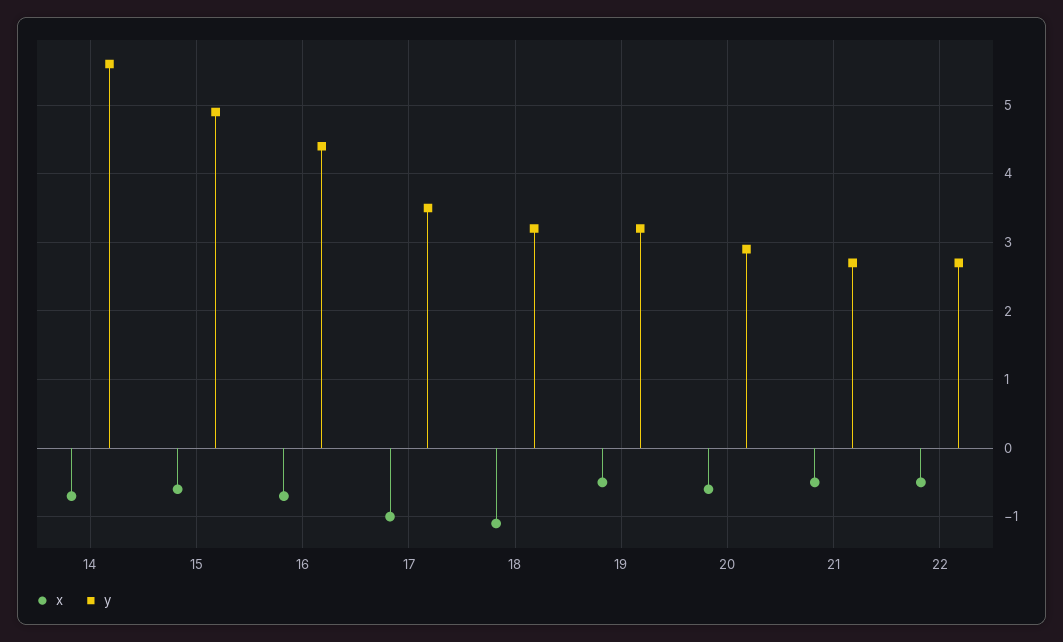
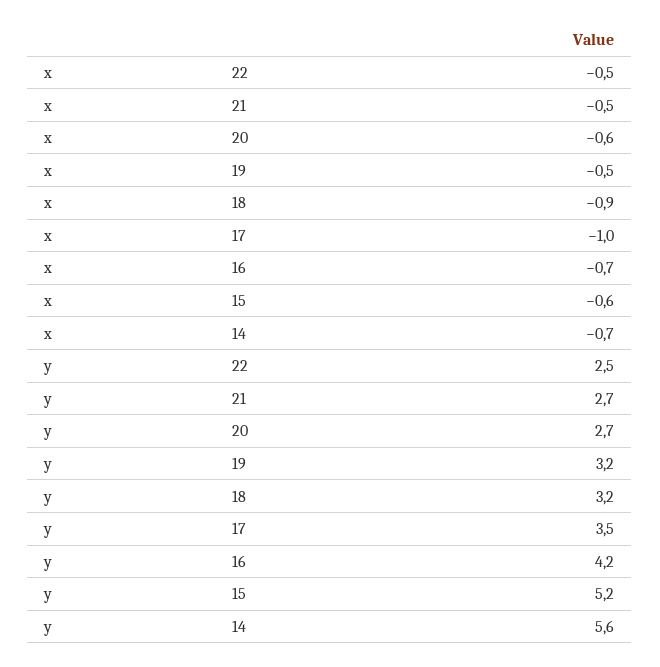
  {
    "x": {
      "14": -0.7,
      "15": -0.6,
      "16": -0.7,
      "17": -1,
-     "18": -1.1,
+     "18": -0.9,
      "19": -0.5,
      "20": -0.6,
      "21": -0.5,
      "22": -0.5
    },
    "y": {
      "14": 5.6,
-     "15": 4.9,
+     "15": 5.2,
-     "16": 4.4,
+     "16": 4.2,
      "17": 3.5,
      "18": 3.2,
      "19": 3.2,
-     "20": 2.9,
+     "20": 2.7,
      "21": 2.7,
-     "22": 2.7
+     "22": 2.5
    }
  }

